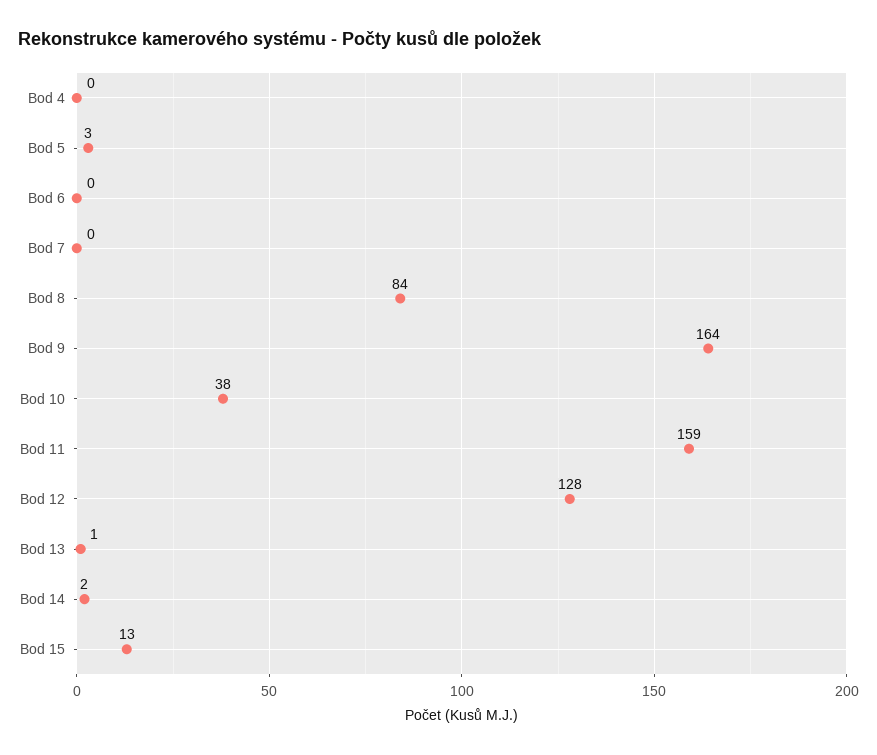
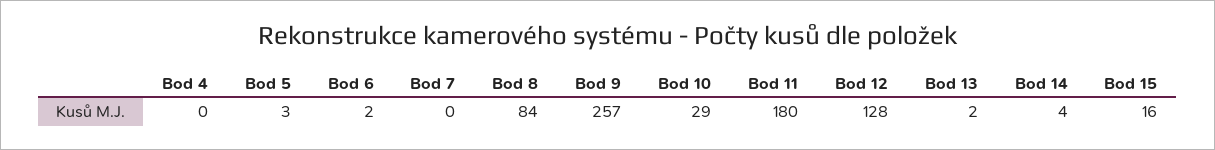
  {
    "Bod 4": 0,
    "Bod 5": 3,
-   "Bod 6": 0,
+   "Bod 6": 2,
    "Bod 7": 0,
    "Bod 8": 84,
-   "Bod 9": 164,
+   "Bod 9": 257,
-   "Bod 10": 38,
+   "Bod 10": 29,
-   "Bod 11": 159,
+   "Bod 11": 180,
    "Bod 12": 128,
-   "Bod 13": 1,
+   "Bod 13": 2,
-   "Bod 14": 2,
+   "Bod 14": 4,
-   "Bod 15": 13
+   "Bod 15": 16
  }

